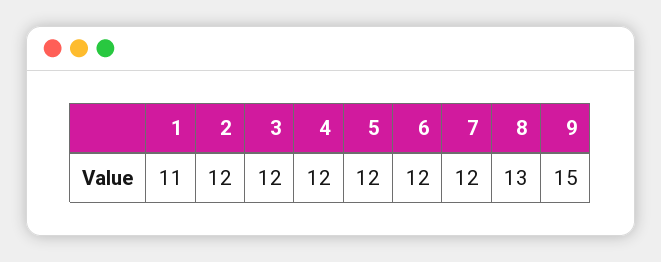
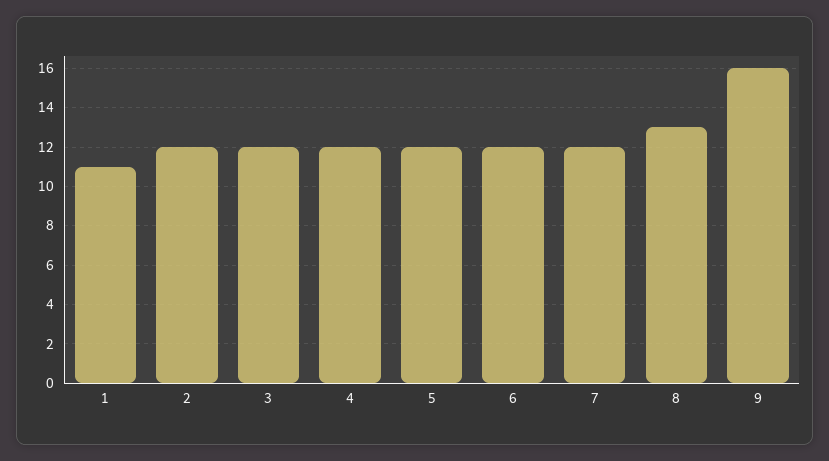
  {
    "1": 11,
    "2": 12,
    "3": 12,
    "4": 12,
    "5": 12,
    "6": 12,
    "7": 12,
    "8": 13,
-   "9": 15
+   "9": 16
  }

